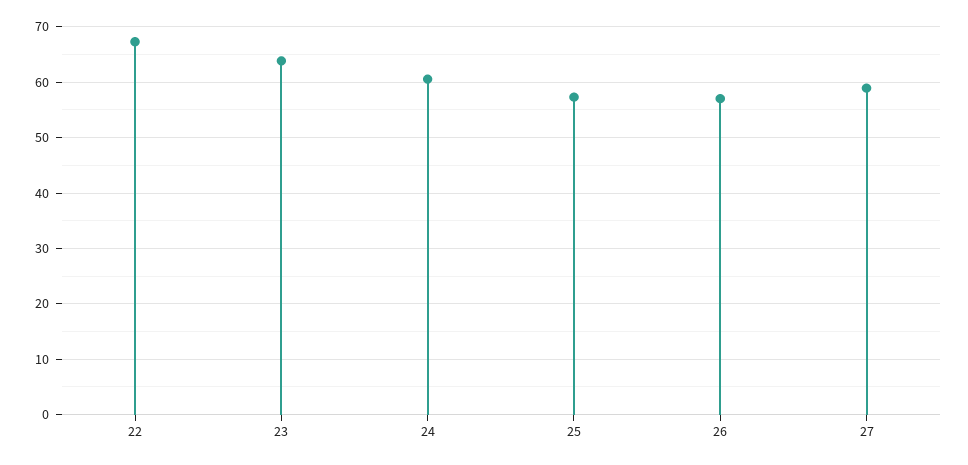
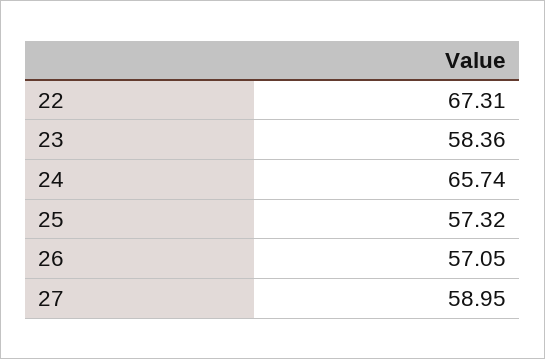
  {
    "22": 67.31,
-   "23": 64,
+   "23": 58.36,
-   "24": 60,
+   "24": 65.74,
    "25": 57.32,
    "26": 57.05,
    "27": 58.95
  }

